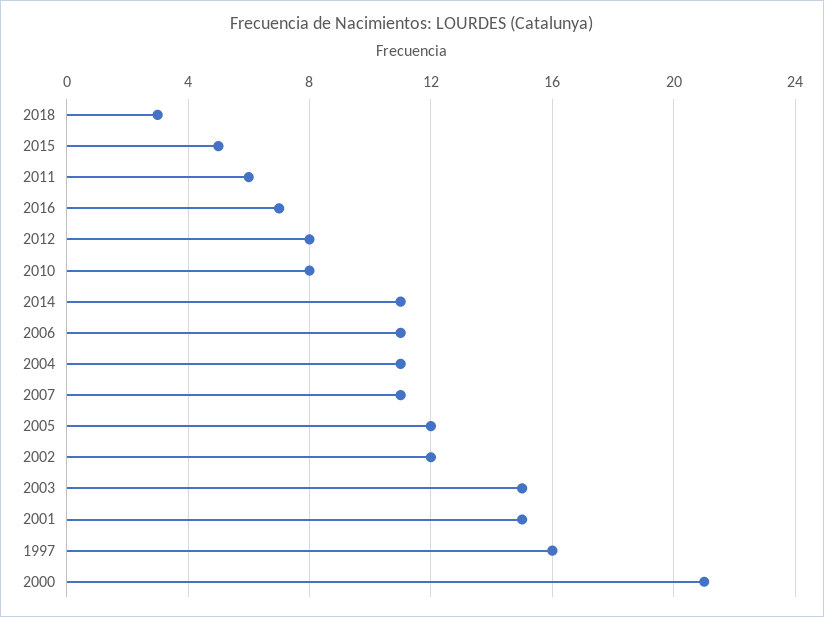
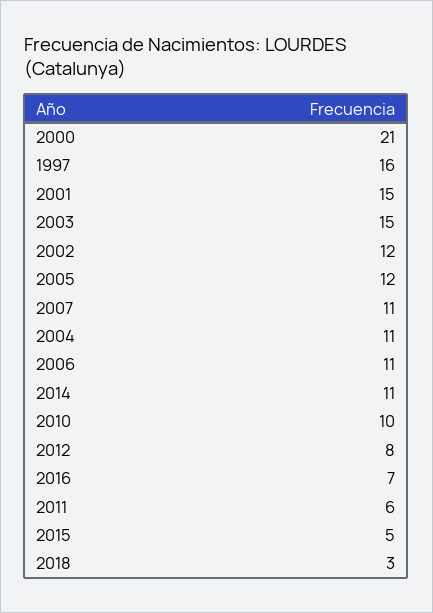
  {
    "2018": 3,
    "2015": 5,
    "2011": 6,
    "2016": 7,
    "2012": 8,
-   "2010": 8,
+   "2010": 10,
    "2014": 11,
    "2006": 11,
    "2004": 11,
    "2007": 11,
    "2005": 12,
    "2002": 12,
    "2003": 15,
    "2001": 15,
    "1997": 16,
    "2000": 21
  }

